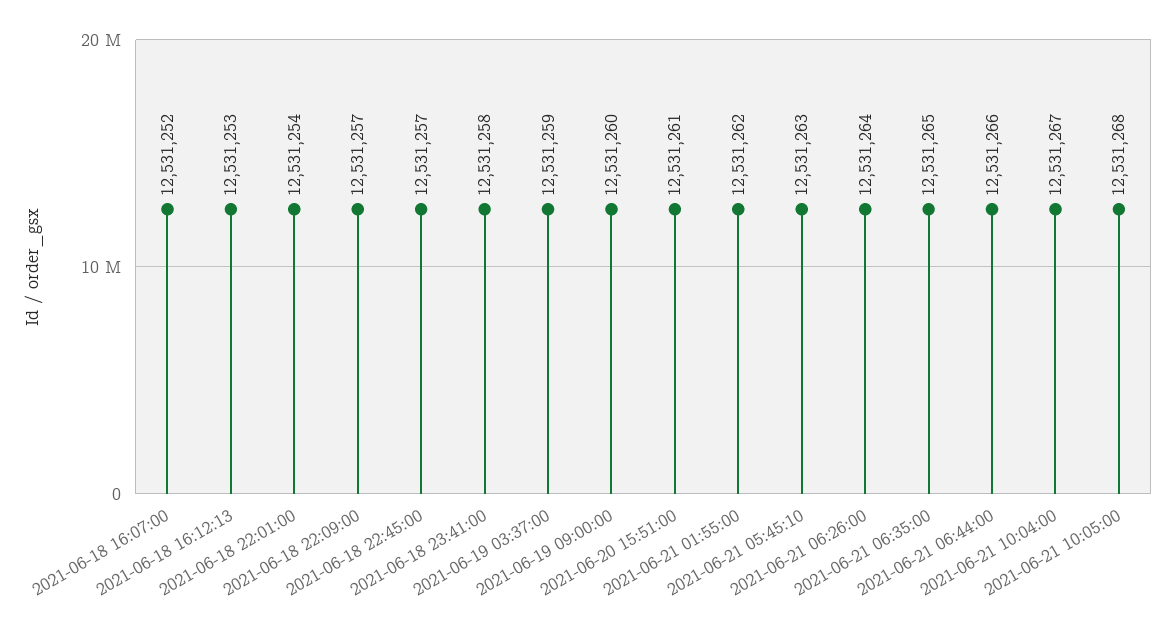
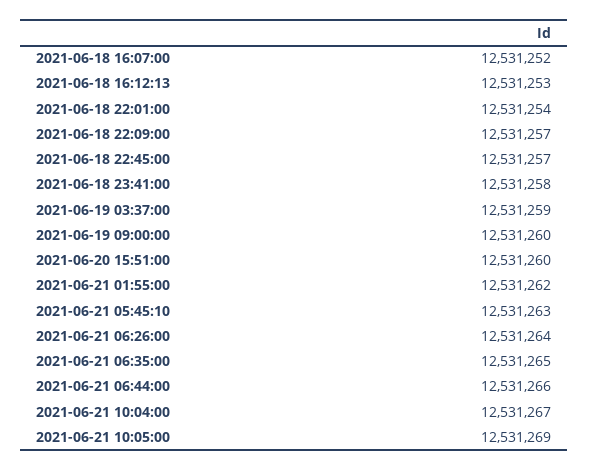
  {
    "2021-06-18 16:07:00": 12531252,
    "2021-06-18 16:12:13": 12531253,
    "2021-06-18 22:01:00": 12531254,
    "2021-06-18 22:09:00": 12531257,
    "2021-06-18 22:45:00": 12531257,
    "2021-06-18 23:41:00": 12531258,
    "2021-06-19 03:37:00": 12531259,
    "2021-06-19 09:00:00": 12531260,
-   "2021-06-20 15:51:00": 12531261,
+   "2021-06-20 15:51:00": 12531260,
    "2021-06-21 01:55:00": 12531262,
    "2021-06-21 05:45:10": 12531263,
    "2021-06-21 06:26:00": 12531264,
    "2021-06-21 06:35:00": 12531265,
    "2021-06-21 06:44:00": 12531266,
    "2021-06-21 10:04:00": 12531267,
-   "2021-06-21 10:05:00": 12531268
+   "2021-06-21 10:05:00": 12531269
  }

